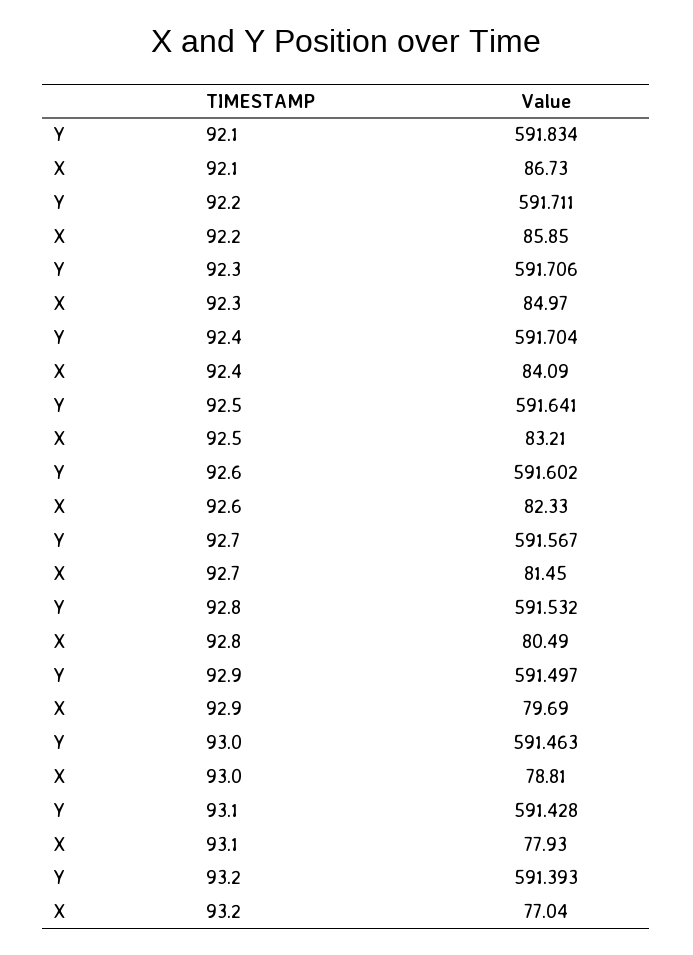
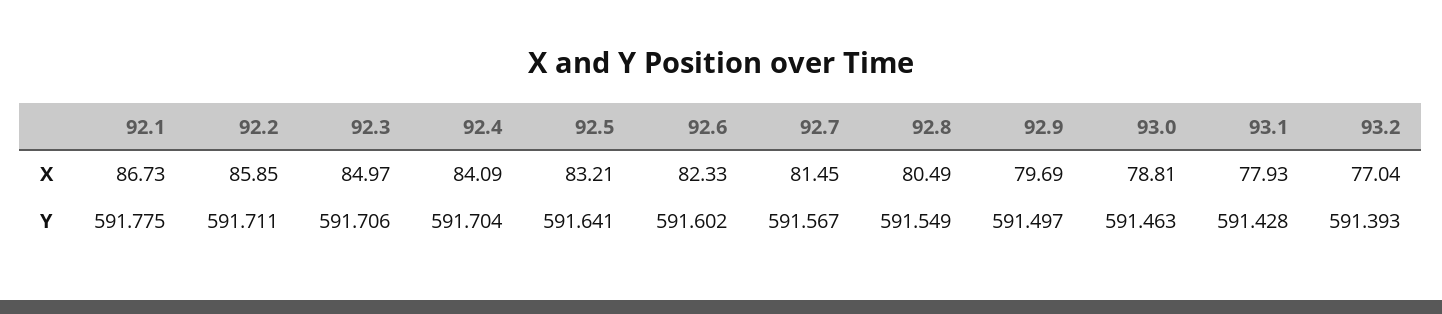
  {
    "Y": {
-     "92.1": 591.834,
+     "92.1": 591.775,
      "92.2": 591.711,
      "92.3": 591.706,
      "92.4": 591.704,
      "92.5": 591.641,
      "92.6": 591.602,
      "92.7": 591.567,
-     "92.8": 591.532,
+     "92.8": 591.549,
      "92.9": 591.497,
      "93.0": 591.463,
      "93.1": 591.428,
      "93.2": 591.393
    },
    "X": {
      "92.1": 86.73,
      "92.2": 85.85,
      "92.3": 84.97,
      "92.4": 84.09,
      "92.5": 83.21,
      "92.6": 82.33,
      "92.7": 81.45,
      "92.8": 80.49,
      "92.9": 79.69,
      "93.0": 78.81,
      "93.1": 77.93,
      "93.2": 77.04
    }
  }

